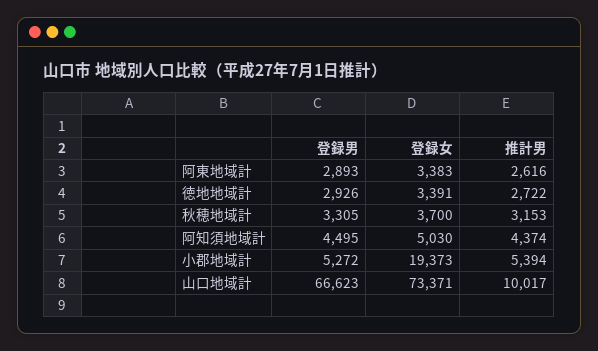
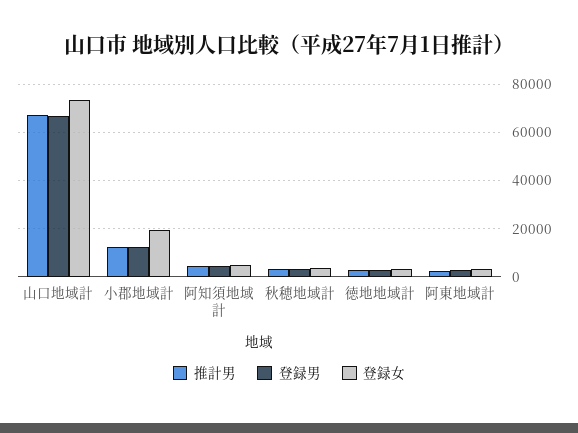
  {
    "登録男": {
      "阿東地域計": 2893,
      "徳地地域計": 2926,
      "秋穂地域計": 3305,
      "阿知須地域計": 4495,
-     "小郡地域計": 5272,
+     "小郡地域計": 12500,
      "山口地域計": 66623
    },
    "登録女": {
      "阿東地域計": 3383,
      "徳地地域計": 3391,
      "秋穂地域計": 3700,
      "阿知須地域計": 5030,
      "小郡地域計": 19373,
      "山口地域計": 73371
    },
    "推計男": {
      "阿東地域計": 2616,
      "徳地地域計": 2722,
      "秋穂地域計": 3153,
      "阿知須地域計": 4374,
-     "小郡地域計": 5394,
+     "小郡地域計": 12500,
-     "山口地域計": 10017
+     "山口地域計": 67500
    }
  }

